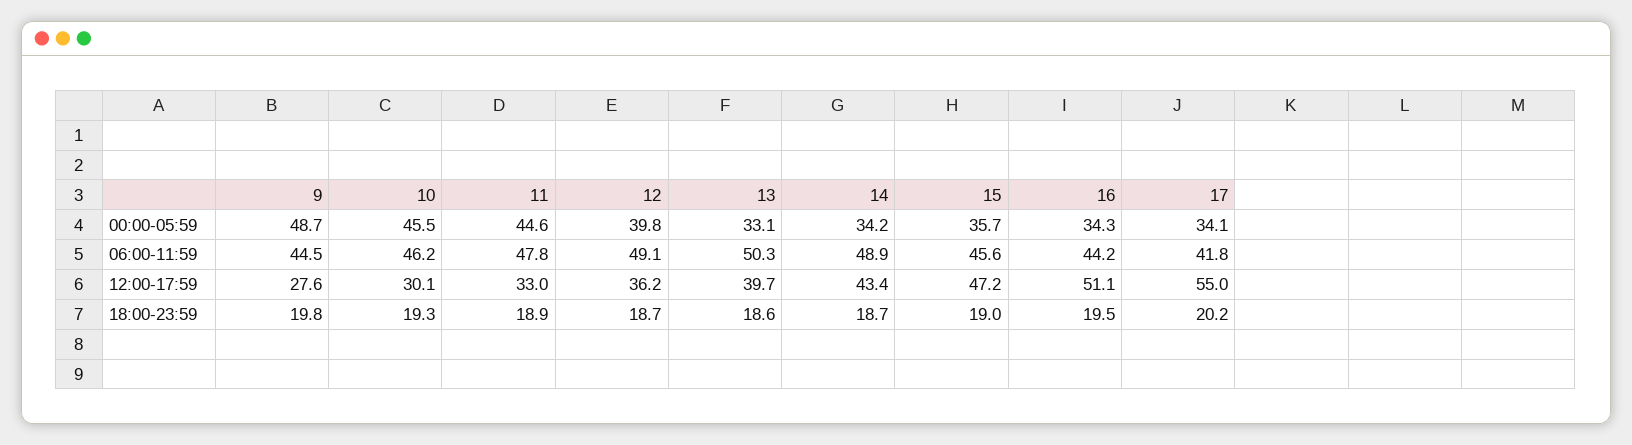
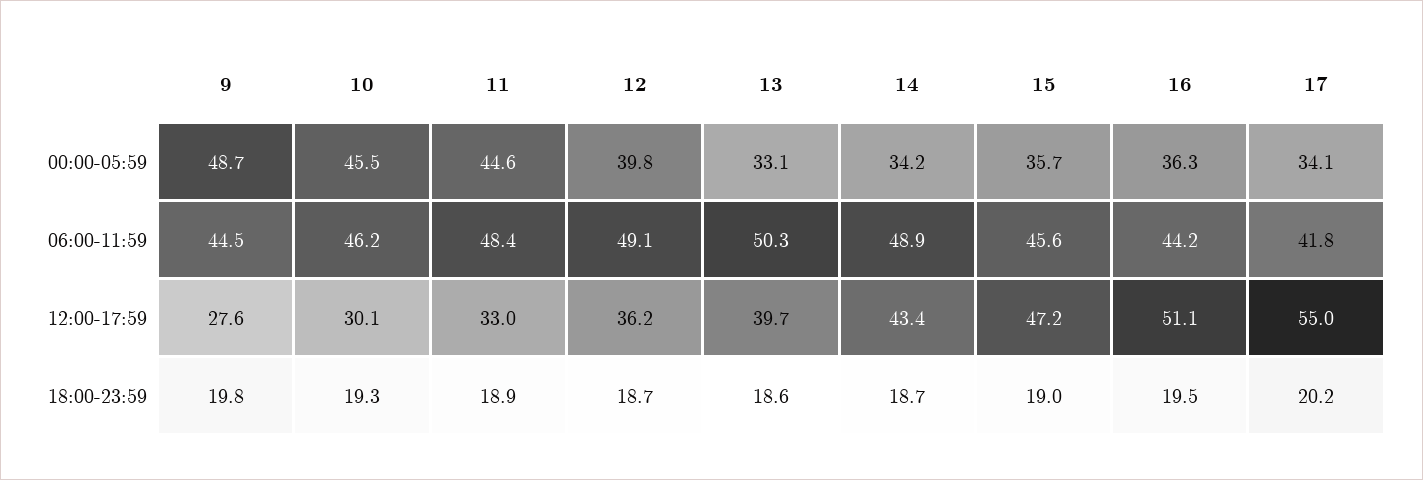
  {
    "9": {
      "00:00-05:59": 48.7,
      "06:00-11:59": 44.5,
      "12:00-17:59": 27.6,
      "18:00-23:59": 19.8
    },
    "10": {
      "00:00-05:59": 45.5,
      "06:00-11:59": 46.2,
      "12:00-17:59": 30.1,
      "18:00-23:59": 19.3
    },
    "11": {
      "00:00-05:59": 44.6,
-     "06:00-11:59": 47.8,
+     "06:00-11:59": 48.4,
      "12:00-17:59": 33,
      "18:00-23:59": 18.9
    },
    "12": {
      "00:00-05:59": 39.8,
      "06:00-11:59": 49.1,
      "12:00-17:59": 36.2,
      "18:00-23:59": 18.7
    },
    "13": {
      "00:00-05:59": 33.1,
      "06:00-11:59": 50.3,
      "12:00-17:59": 39.7,
      "18:00-23:59": 18.6
    },
    "14": {
      "00:00-05:59": 34.2,
      "06:00-11:59": 48.9,
      "12:00-17:59": 43.4,
      "18:00-23:59": 18.7
    },
    "15": {
      "00:00-05:59": 35.7,
      "06:00-11:59": 45.6,
      "12:00-17:59": 47.2,
      "18:00-23:59": 19
    },
    "16": {
-     "00:00-05:59": 34.3,
+     "00:00-05:59": 36.3,
      "06:00-11:59": 44.2,
      "12:00-17:59": 51.1,
      "18:00-23:59": 19.5
    },
    "17": {
      "00:00-05:59": 34.1,
      "06:00-11:59": 41.8,
      "12:00-17:59": 55,
      "18:00-23:59": 20.2
    }
  }

